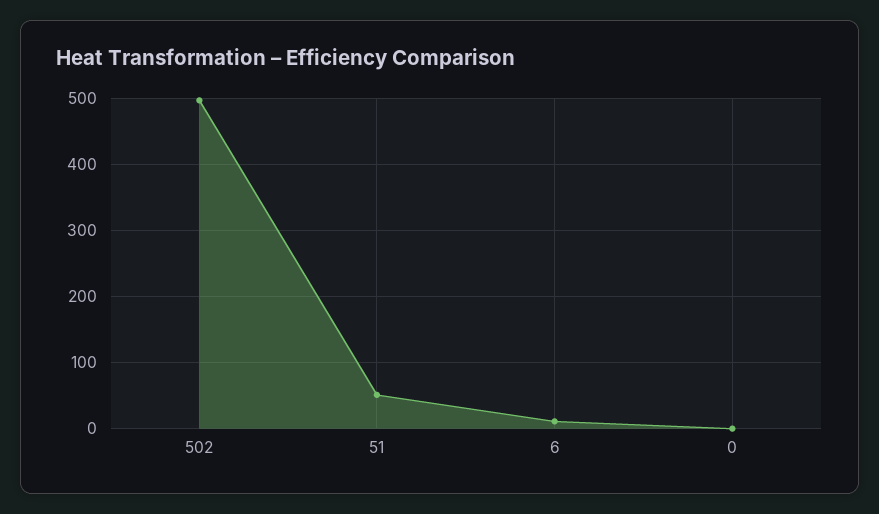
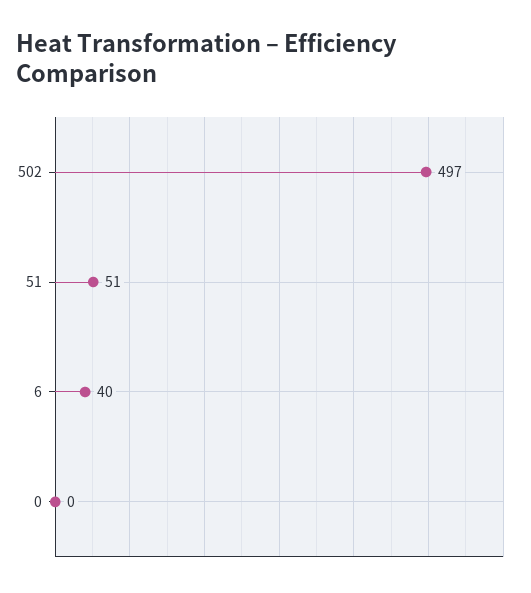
  {
    "502": 497,
    "51": 51,
-   "6": 10,
+   "6": 40,
    "0": 0
  }

